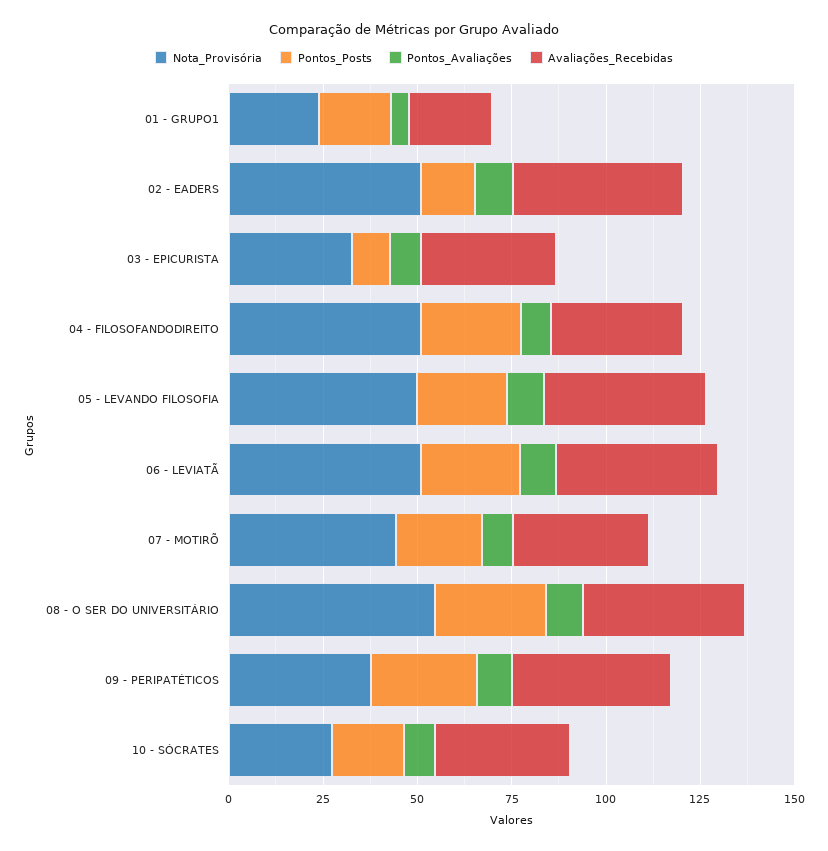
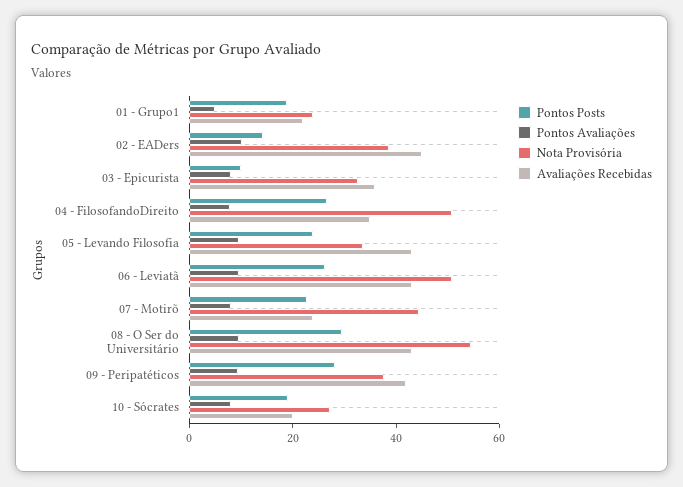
  {
    "Nota_Provisória": {
      "01 - GRUPO1": 25,
-     "02 - EADERS": 50,
+     "02 - EADERS": 40,
      "03 - EPICURISTA": 35,
      "04 - FILOSOFANDODIREITO": 50,
-     "05 - LEVANDO FILOSOFIA": 50,
+     "05 - LEVANDO FILOSOFIA": 35,
      "06 - LEVIATÃ": 50,
      "07 - MOTIRÕ": 45,
      "08 - O SER DO UNIVERSITÁRIO": 55,
      "09 - PERIPATÉTICOS": 40,
      "10 - SÓCRATES": 25
    },
    "Pontos_Posts": {
      "01 - GRUPO1": 20,
      "02 - EADERS": 15,
      "03 - EPICURISTA": 10,
      "04 - FILOSOFANDODIREITO": 25,
      "05 - LEVANDO FILOSOFIA": 25,
      "06 - LEVIATÃ": 25,
      "07 - MOTIRÕ": 25,
      "08 - O SER DO UNIVERSITÁRIO": 30,
      "09 - PERIPATÉTICOS": 30,
      "10 - SÓCRATES": 20
    },
    "Pontos_Avaliações": {
      "01 - GRUPO1": 5,
      "02 - EADERS": 10,
      "03 - EPICURISTA": 10,
      "04 - FILOSOFANDODIREITO": 10,
      "05 - LEVANDO FILOSOFIA": 10,
      "06 - LEVIATÃ": 10,
      "07 - MOTIRÕ": 10,
      "08 - O SER DO UNIVERSITÁRIO": 10,
      "09 - PERIPATÉTICOS": 10,
      "10 - SÓCRATES": 10
    },
    "Avaliações_Recebidas": {
      "01 - GRUPO1": 20,
      "02 - EADERS": 45,
      "03 - EPICURISTA": 35,
      "04 - FILOSOFANDODIREITO": 35,
      "05 - LEVANDO FILOSOFIA": 45,
      "06 - LEVIATÃ": 45,
-     "07 - MOTIRÕ": 35,
+     "07 - MOTIRÕ": 25,
      "08 - O SER DO UNIVERSITÁRIO": 45,
      "09 - PERIPATÉTICOS": 40,
-     "10 - SÓCRATES": 35
+     "10 - SÓCRATES": 20
    }
  }

